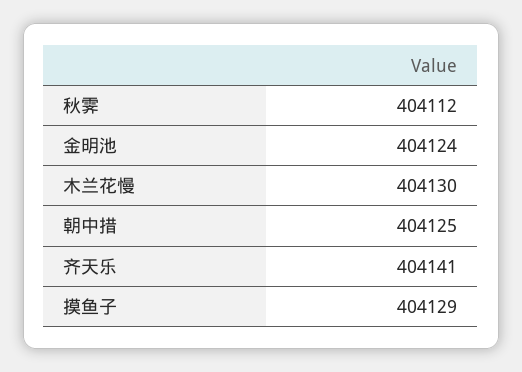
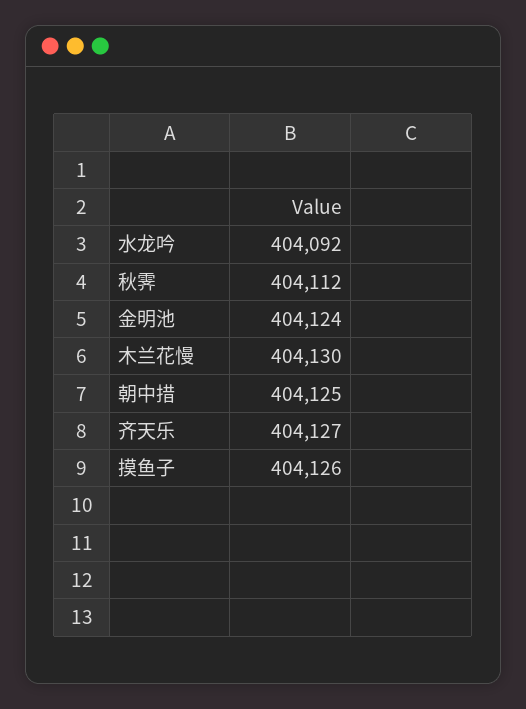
  {
    "秋霁": 404112,
    "金明池": 404124,
    "木兰花慢": 404130,
    "朝中措": 404125,
-   "齐天乐": 404141,
+   "齐天乐": 404127,
-   "摸鱼子": 404129
+   "摸鱼子": 404126,
+   "水龙吟": 404092
  }

